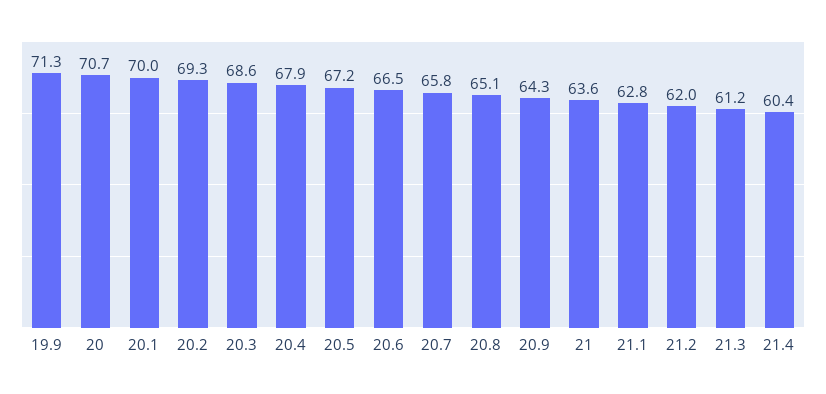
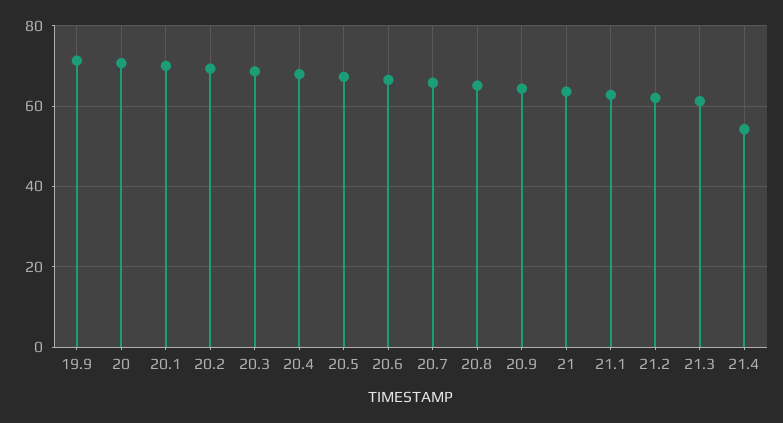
  {
    "19.9": 71.3,
    "20": 70.7,
    "20.1": 70,
    "20.2": 69.3,
    "20.3": 68.6,
    "20.4": 67.9,
    "20.5": 67.2,
    "20.6": 66.5,
    "20.7": 65.8,
    "20.8": 65.1,
    "20.9": 64.3,
    "21": 63.6,
    "21.1": 62.8,
    "21.2": 62,
    "21.3": 61.2,
-   "21.4": 60.4
+   "21.4": 54
  }

